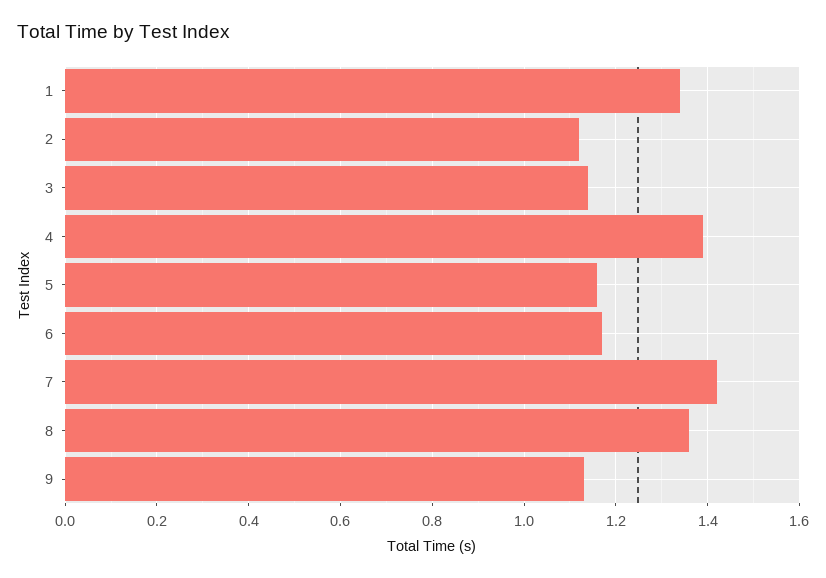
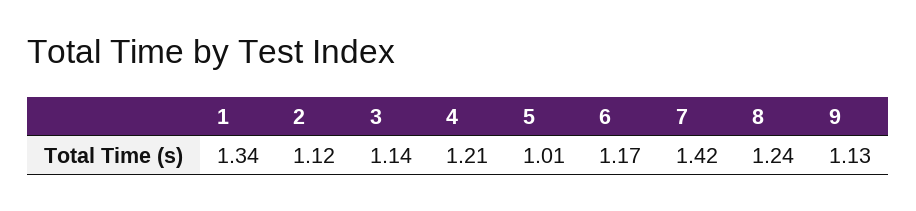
  {
    "1": 1.34,
    "2": 1.12,
    "3": 1.14,
-   "4": 1.4,
+   "4": 1.21,
-   "5": 1.15,
+   "5": 1.01,
    "6": 1.17,
    "7": 1.42,
-   "8": 1.35,
+   "8": 1.24,
    "9": 1.13
  }

